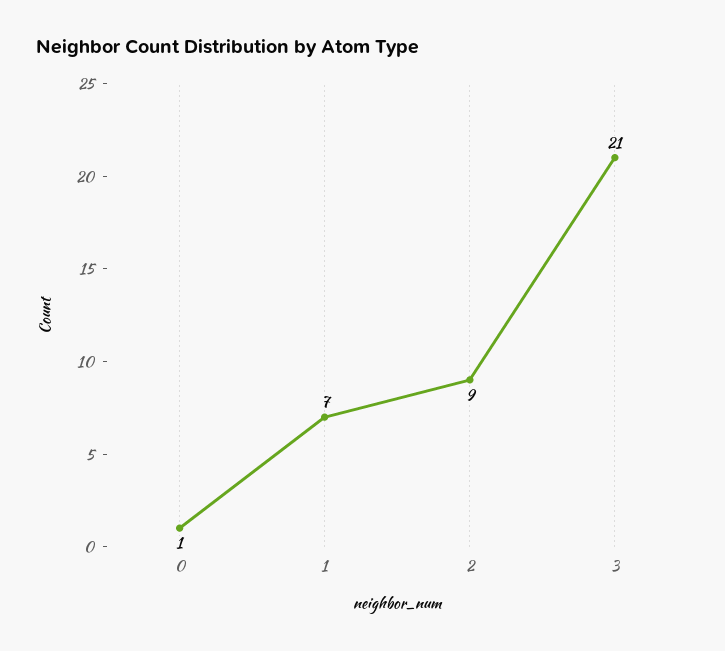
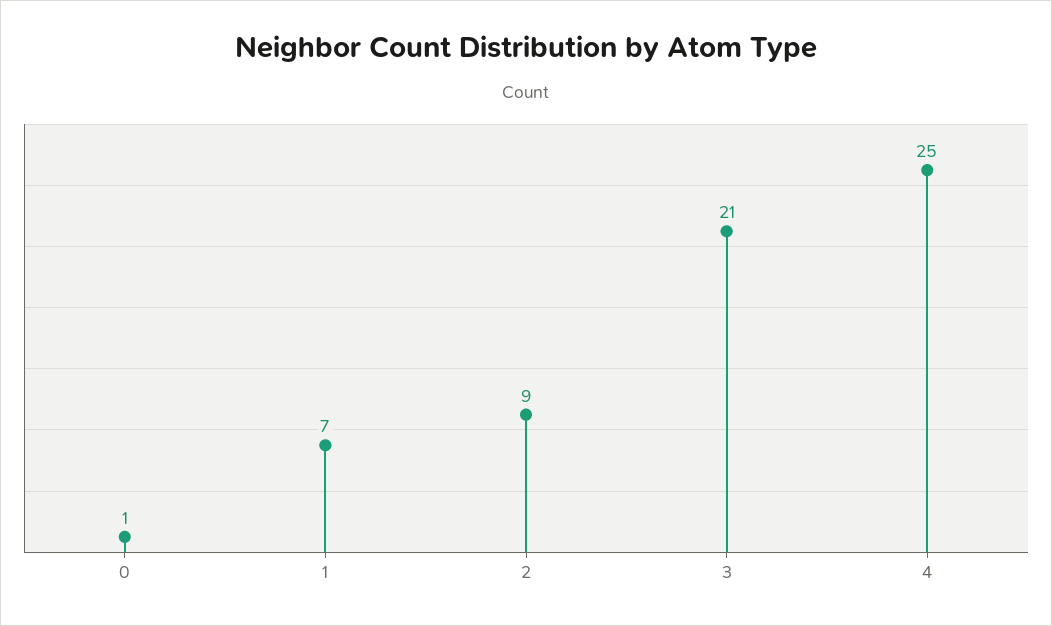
  {
    "0": 1,
    "1": 7,
    "2": 9,
-   "3": 21
+   "3": 21,
+   "4": 25
  }

